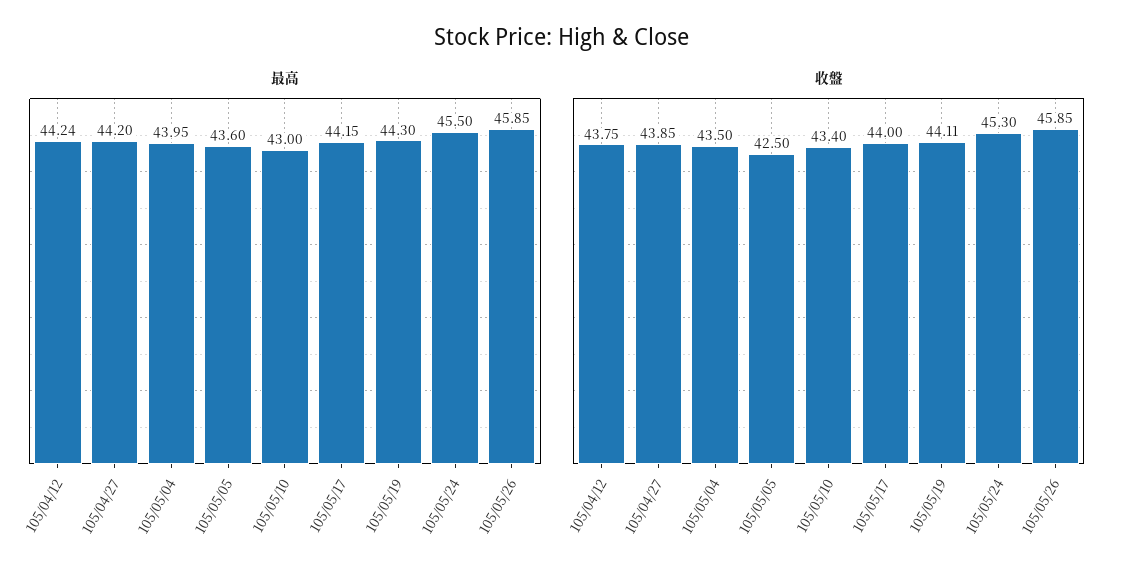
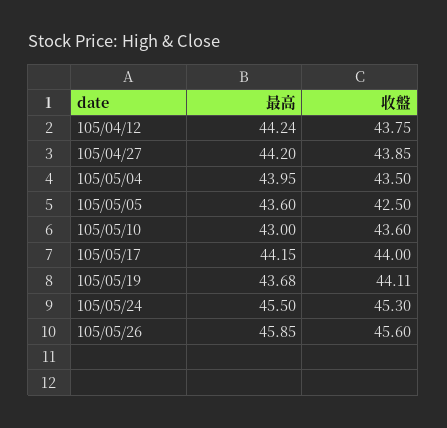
  {
    "最高": {
      "105/04/12": 44.24,
      "105/04/27": 44.2,
      "105/05/04": 43.95,
      "105/05/05": 43.6,
      "105/05/10": 43,
      "105/05/17": 44.15,
-     "105/05/19": 44.3,
+     "105/05/19": 43.68,
      "105/05/24": 45.5,
      "105/05/26": 45.85
    },
    "收盤": {
      "105/04/12": 43.75,
      "105/04/27": 43.85,
      "105/05/04": 43.5,
      "105/05/05": 42.5,
-     "105/05/10": 43.4,
+     "105/05/10": 43.6,
      "105/05/17": 44,
      "105/05/19": 44.11,
      "105/05/24": 45.3,
-     "105/05/26": 45.85
+     "105/05/26": 45.6
    }
  }

